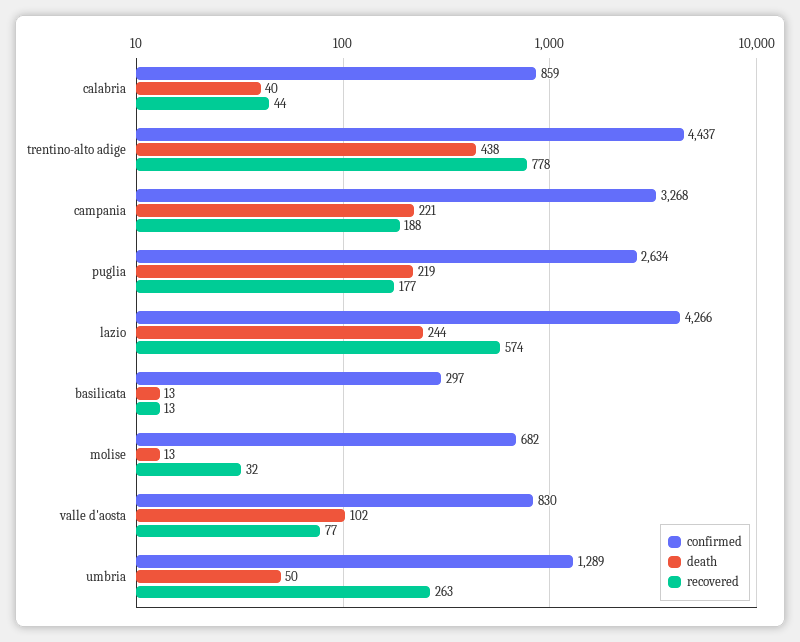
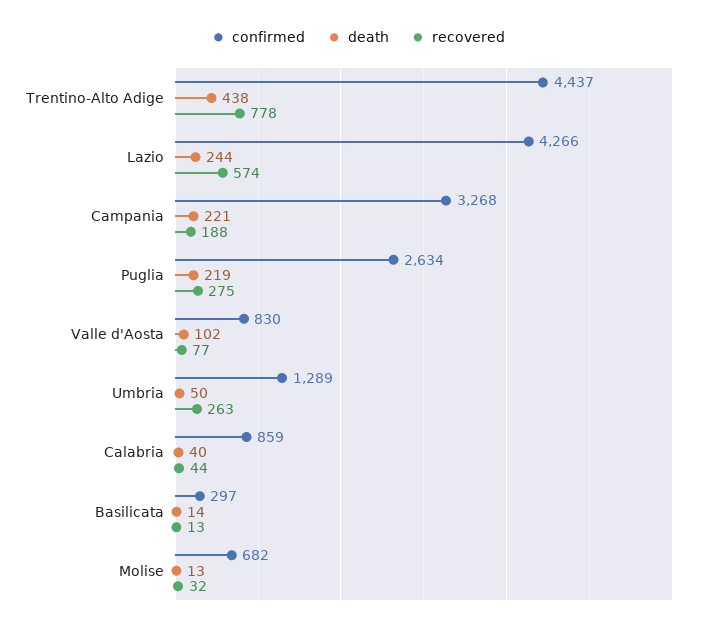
  {
    "confirmed": {
      "calabria": 859,
      "trentino-alto adige": 4437,
      "campania": 3268,
      "puglia": 2634,
      "lazio": 4266,
      "basilicata": 297,
      "molise": 682,
      "valle d'aosta": 830,
      "umbria": 1289
    },
    "death": {
      "calabria": 40,
      "trentino-alto adige": 438,
      "campania": 221,
      "puglia": 219,
      "lazio": 244,
-     "basilicata": 13,
+     "basilicata": 14,
      "molise": 13,
      "valle d'aosta": 102,
      "umbria": 50
    },
    "recovered": {
      "calabria": 44,
      "trentino-alto adige": 778,
      "campania": 188,
-     "puglia": 177,
+     "puglia": 275,
      "lazio": 574,
      "basilicata": 13,
      "molise": 32,
      "valle d'aosta": 77,
      "umbria": 263
    }
  }

